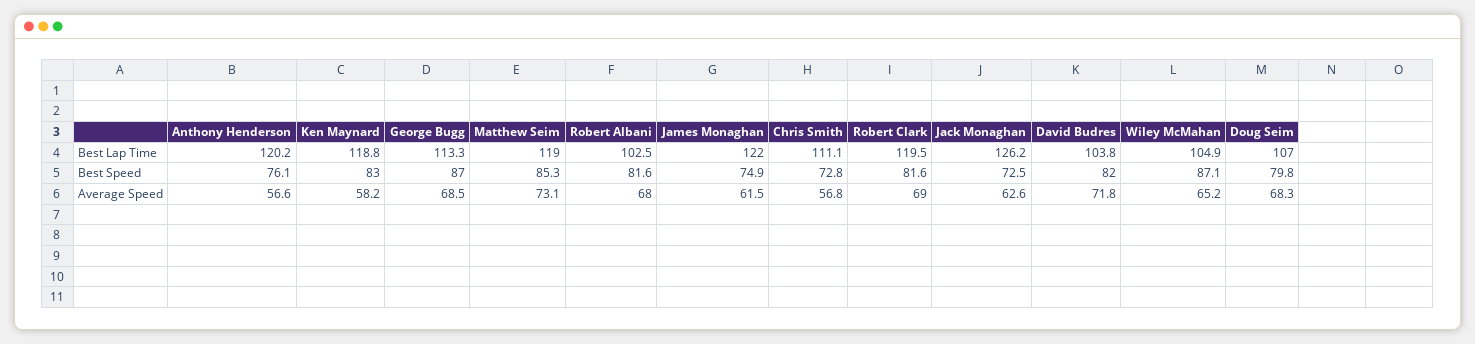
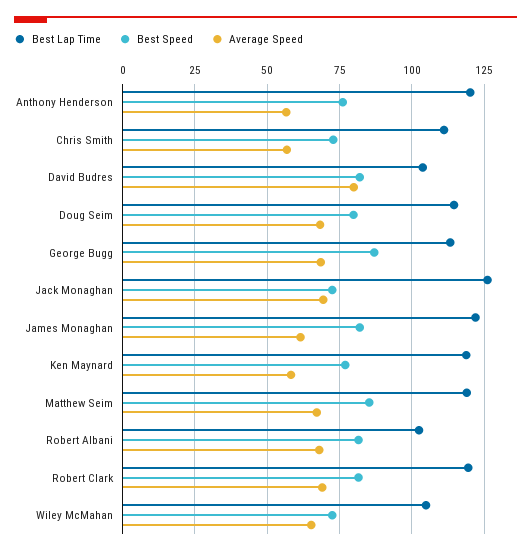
  {
    "Best Lap Time": {
      "Anthony Henderson": 120.2,
      "Ken Maynard": 118.8,
      "George Bugg": 113.3,
      "Matthew Seim": 119,
      "Robert Albani": 102.5,
      "James Monaghan": 122,
      "Chris Smith": 111.1,
      "Robert Clark": 119.5,
      "Jack Monaghan": 126.2,
      "David Budres": 103.8,
      "Wiley McMahan": 104.9,
-     "Doug Seim": 107
+     "Doug Seim": 115
    },
    "Best Speed": {
      "Anthony Henderson": 76.1,
-     "Ken Maynard": 83,
+     "Ken Maynard": 77.5,
      "George Bugg": 87,
      "Matthew Seim": 85.3,
      "Robert Albani": 81.6,
-     "James Monaghan": 74.9,
+     "James Monaghan": 82.5,
      "Chris Smith": 72.8,
      "Robert Clark": 81.6,
      "Jack Monaghan": 72.5,
      "David Budres": 82,
-     "Wiley McMahan": 87.1,
+     "Wiley McMahan": 72.5,
      "Doug Seim": 79.8
    },
    "Average Speed": {
      "Anthony Henderson": 56.6,
      "Ken Maynard": 58.2,
      "George Bugg": 68.5,
-     "Matthew Seim": 73.1,
+     "Matthew Seim": 67.5,
      "Robert Albani": 68,
      "James Monaghan": 61.5,
      "Chris Smith": 56.8,
      "Robert Clark": 69,
-     "Jack Monaghan": 62.6,
+     "Jack Monaghan": 70,
-     "David Budres": 71.8,
+     "David Budres": 80,
      "Wiley McMahan": 65.2,
      "Doug Seim": 68.3
    }
  }

